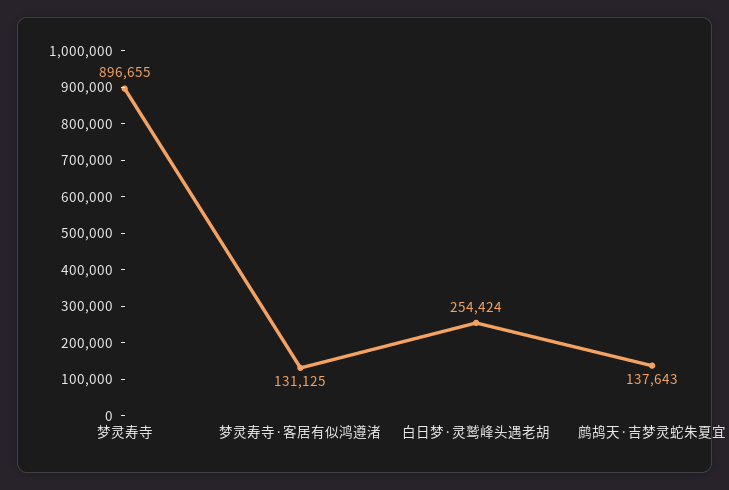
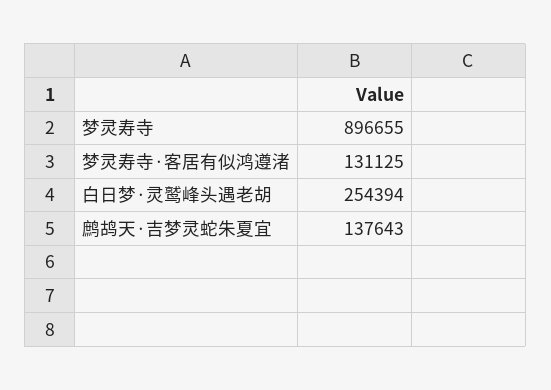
  {
    "梦灵寿寺": 896655,
    "梦灵寿寺·客居有似鸿遵渚": 131125,
-   "白日梦·灵鹫峰头遇老胡": 254424,
+   "白日梦·灵鹫峰头遇老胡": 254394,
    "鹧鸪天·吉梦灵蛇朱夏宜": 137643
  }

